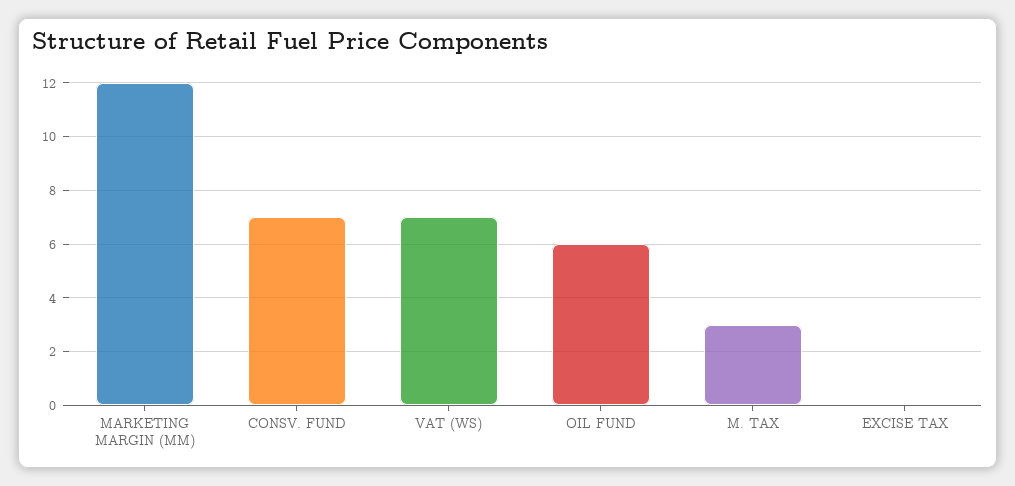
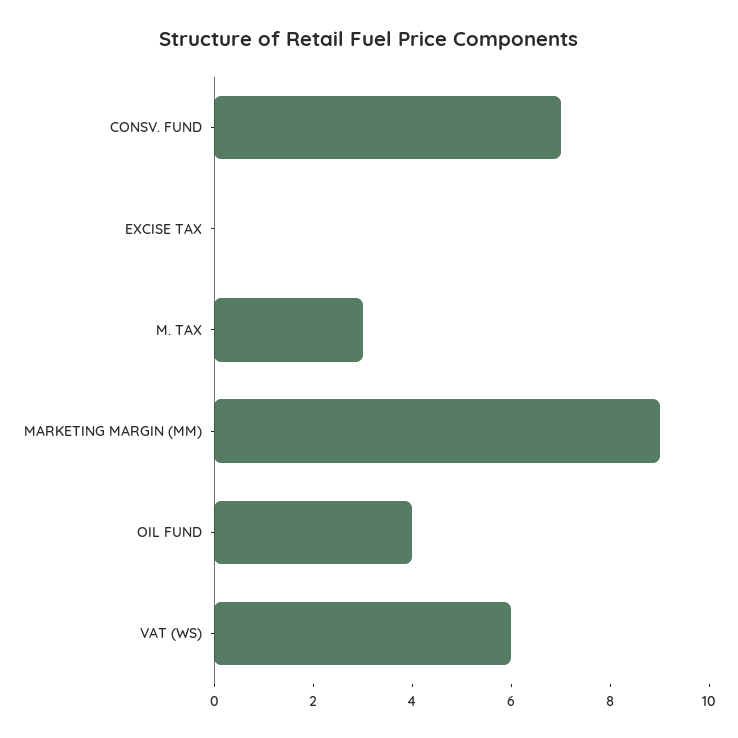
  {
-   "MARKETING MARGIN (MM)": 12,
+   "MARKETING MARGIN (MM)": 9,
    "CONSV. FUND": 7,
-   "VAT (WS)": 7,
+   "VAT (WS)": 6,
-   "OIL FUND": 6,
+   "OIL FUND": 4,
    "M. TAX": 3,
    "EXCISE TAX": 0
  }

